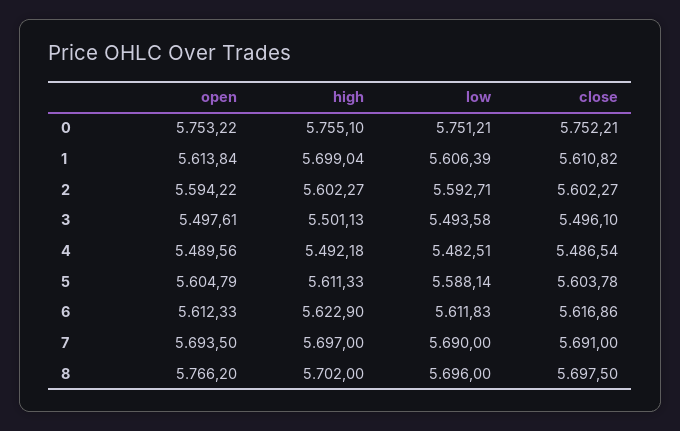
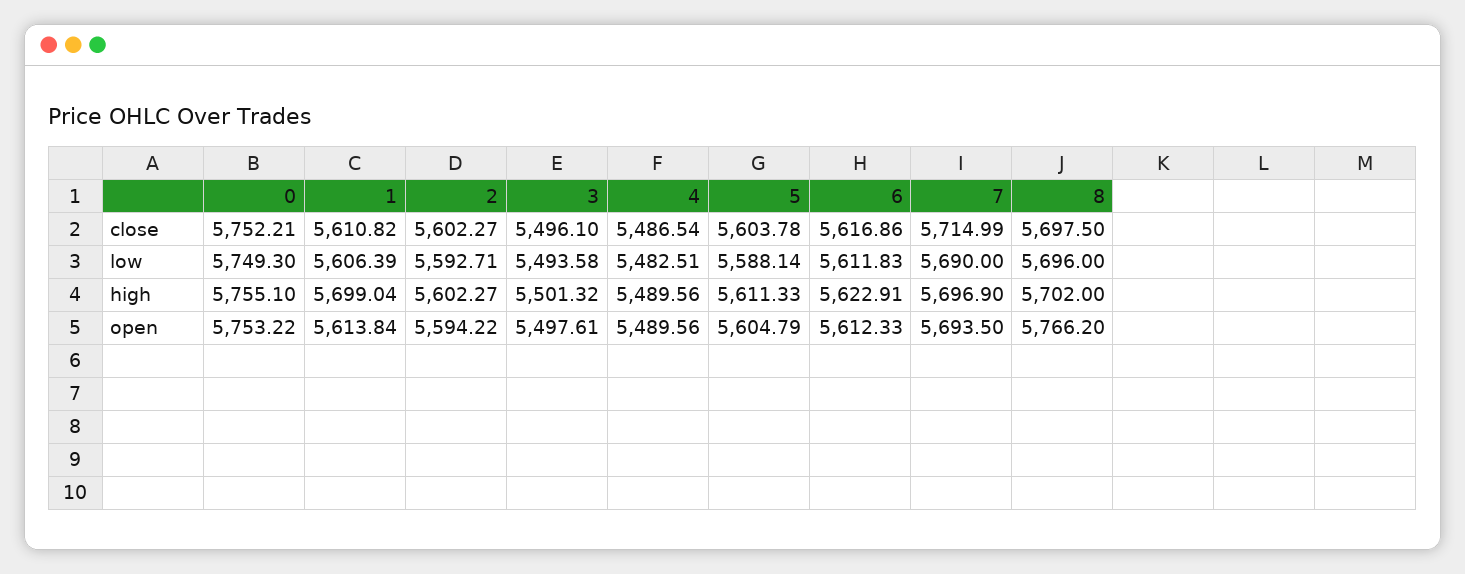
  {
    "open": {
      "0": 5753.22,
      "1": 5613.84,
      "2": 5594.22,
      "3": 5497.61,
      "4": 5489.56,
      "5": 5604.79,
      "6": 5612.33,
      "7": 5693.5,
      "8": 5766.2
    },
    "high": {
      "0": 5755.1,
      "1": 5699.04,
      "2": 5602.27,
-     "3": 5501.13,
+     "3": 5501.32,
-     "4": 5492.18,
+     "4": 5489.56,
      "5": 5611.33,
-     "6": 5622.9,
+     "6": 5622.91,
-     "7": 5697,
+     "7": 5696.9,
      "8": 5702
    },
    "low": {
-     "0": 5751.21,
+     "0": 5749.3,
      "1": 5606.39,
      "2": 5592.71,
      "3": 5493.58,
      "4": 5482.51,
      "5": 5588.14,
      "6": 5611.83,
      "7": 5690,
      "8": 5696
    },
    "close": {
      "0": 5752.21,
      "1": 5610.82,
      "2": 5602.27,
      "3": 5496.1,
      "4": 5486.54,
      "5": 5603.78,
      "6": 5616.86,
-     "7": 5691,
+     "7": 5714.99,
      "8": 5697.5
    }
  }

